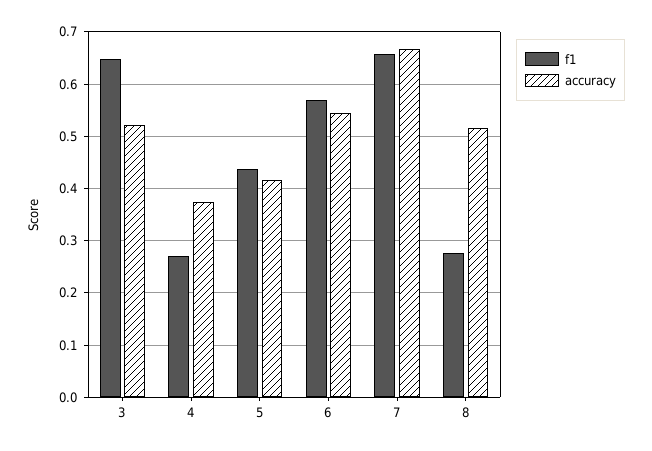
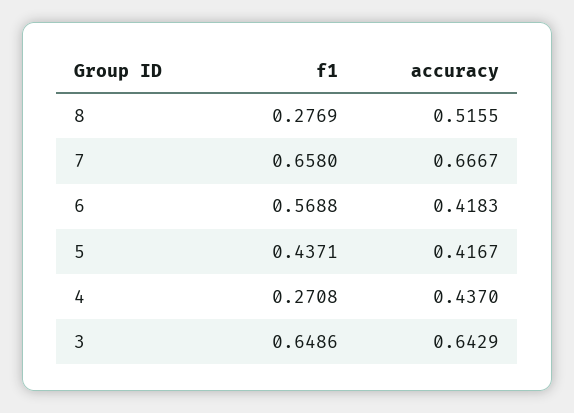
  {
    "f1": {
      "3": 0.6486,
      "4": 0.2708,
      "5": 0.4371,
      "6": 0.5688,
      "7": 0.658,
      "8": 0.2769
    },
    "accuracy": {
-     "3": 0.52,
+     "3": 0.6429,
-     "4": 0.38,
+     "4": 0.437,
      "5": 0.4167,
-     "6": 0.54,
+     "6": 0.4183,
      "7": 0.6667,
      "8": 0.5155
    }
  }

